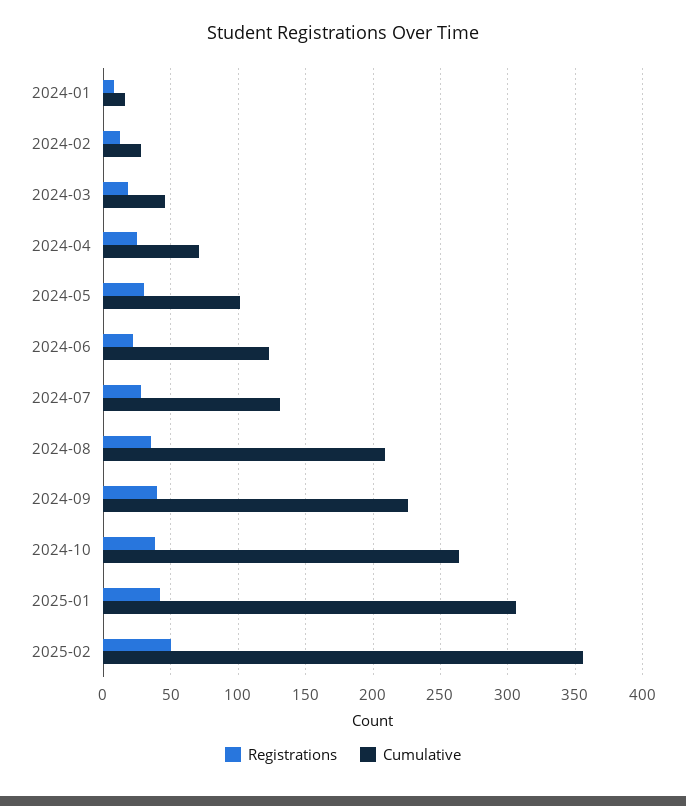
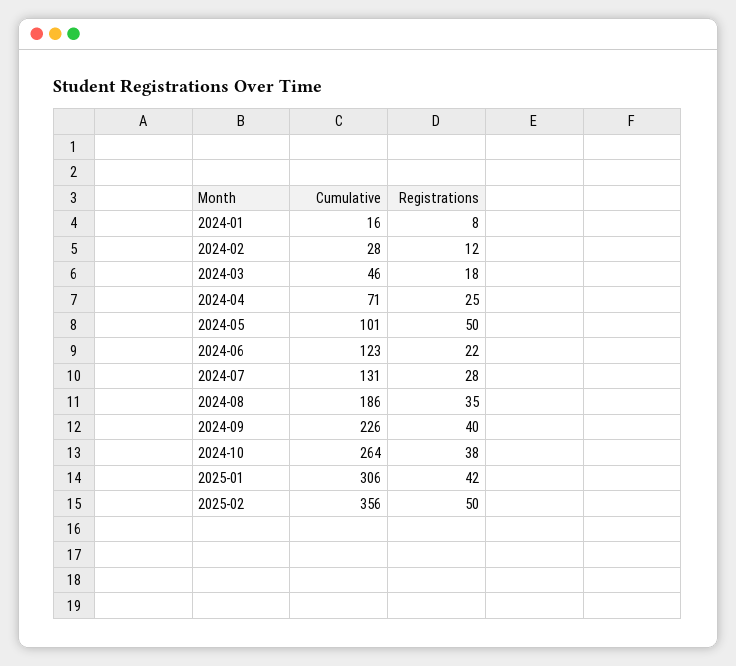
  {
    "Registrations": {
      "2024-01": 8,
      "2024-02": 12,
      "2024-03": 18,
      "2024-04": 25,
-     "2024-05": 30,
+     "2024-05": 50,
      "2024-06": 22,
      "2024-07": 28,
      "2024-08": 35,
      "2024-09": 40,
      "2024-10": 38,
      "2025-01": 42,
      "2025-02": 50
    },
    "Cumulative": {
      "2024-01": 16,
      "2024-02": 28,
      "2024-03": 46,
      "2024-04": 71,
      "2024-05": 101,
      "2024-06": 123,
      "2024-07": 131,
-     "2024-08": 210,
+     "2024-08": 186,
      "2024-09": 226,
      "2024-10": 264,
      "2025-01": 306,
      "2025-02": 356
    }
  }

